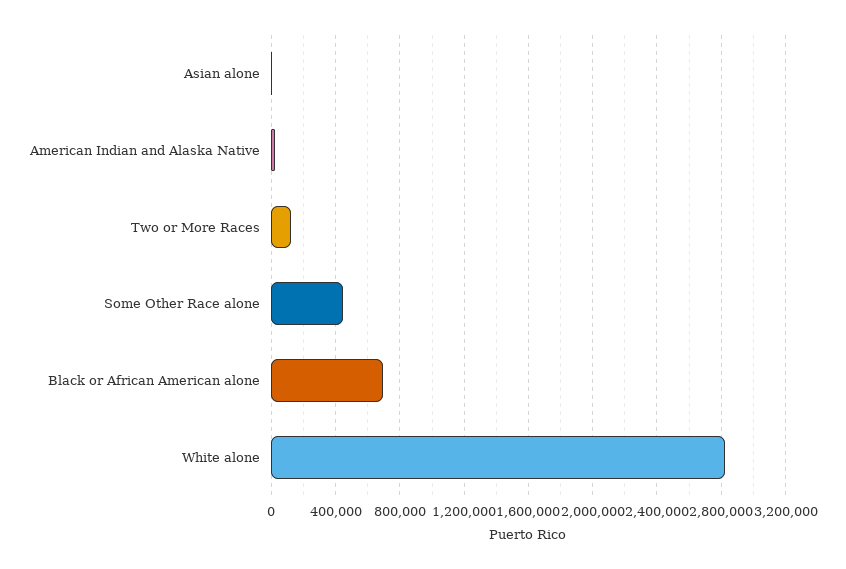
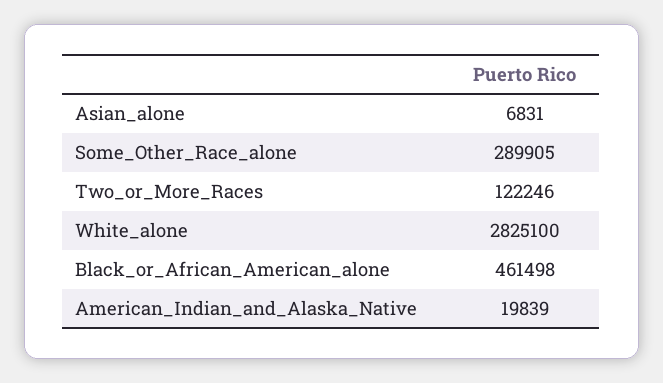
  {
    "Asian alone": 6831,
    "American Indian and Alaska Native": 19839,
    "Two or More Races": 122246,
-   "Some Other Race alone": 450000,
+   "Some Other Race alone": 289905,
-   "Black or African American alone": 700000,
+   "Black or African American alone": 461498,
    "White alone": 2825100
  }

